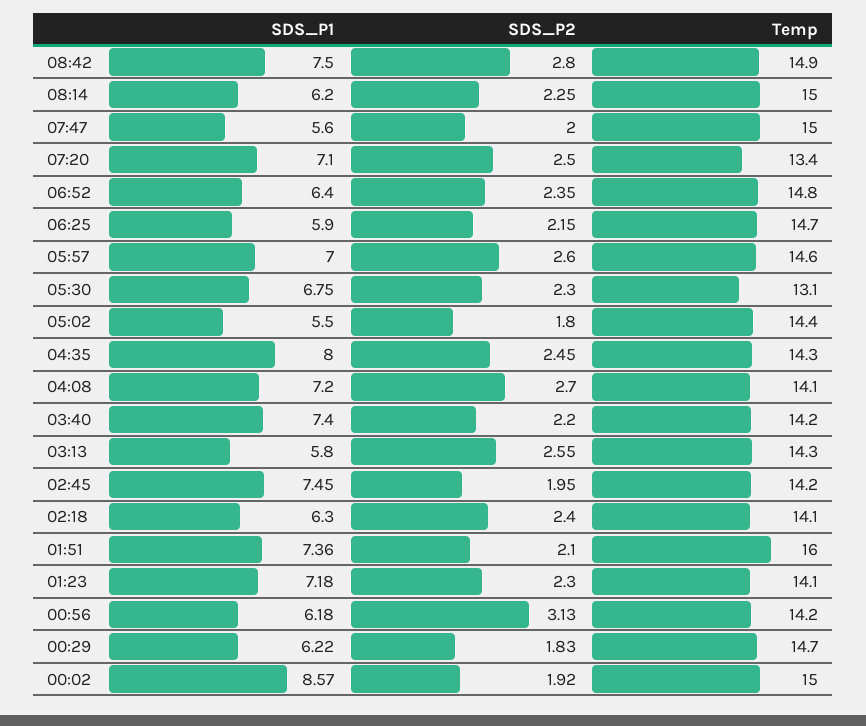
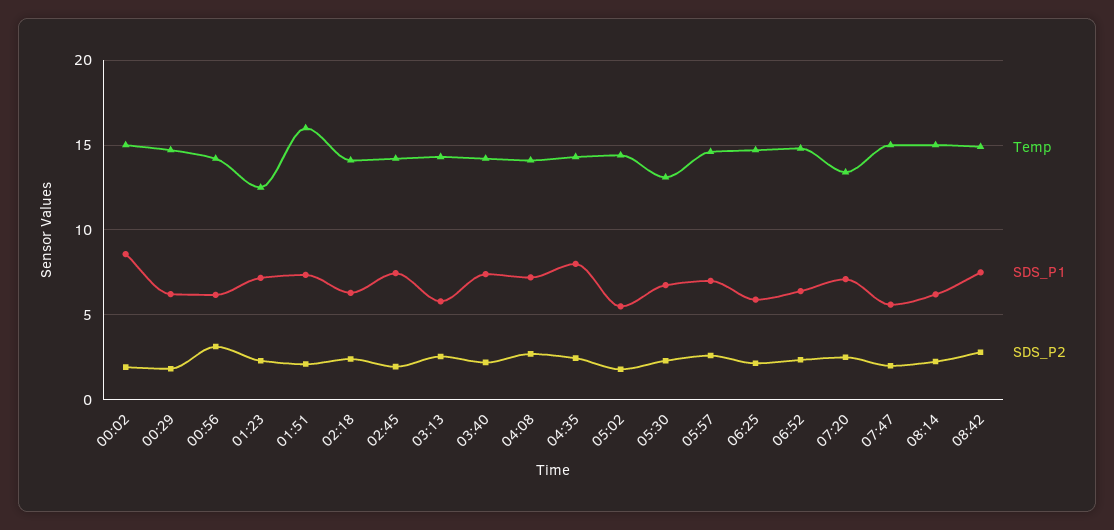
  {
    "SDS_P1": {
      "08:42": 7.5,
      "08:14": 6.2,
      "07:47": 5.6,
      "07:20": 7.1,
      "06:52": 6.4,
      "06:25": 5.9,
      "05:57": 7,
      "05:30": 6.75,
      "05:02": 5.5,
      "04:35": 8,
      "04:08": 7.2,
      "03:40": 7.4,
      "03:13": 5.8,
      "02:45": 7.45,
      "02:18": 6.3,
      "01:51": 7.36,
      "01:23": 7.18,
      "00:56": 6.18,
      "00:29": 6.22,
      "00:02": 8.57
    },
    "SDS_P2": {
      "08:42": 2.8,
      "08:14": 2.25,
      "07:47": 2,
      "07:20": 2.5,
      "06:52": 2.35,
      "06:25": 2.15,
      "05:57": 2.6,
      "05:30": 2.3,
      "05:02": 1.8,
      "04:35": 2.45,
      "04:08": 2.7,
      "03:40": 2.2,
      "03:13": 2.55,
      "02:45": 1.95,
      "02:18": 2.4,
      "01:51": 2.1,
      "01:23": 2.3,
      "00:56": 3.13,
      "00:29": 1.83,
      "00:02": 1.92
    },
    "Temp": {
      "08:42": 14.9,
      "08:14": 15,
      "07:47": 15,
      "07:20": 13.4,
      "06:52": 14.8,
      "06:25": 14.7,
      "05:57": 14.6,
      "05:30": 13.1,
      "05:02": 14.4,
      "04:35": 14.3,
      "04:08": 14.1,
      "03:40": 14.2,
      "03:13": 14.3,
      "02:45": 14.2,
      "02:18": 14.1,
      "01:51": 16,
-     "01:23": 14.1,
+     "01:23": 12.5,
      "00:56": 14.2,
      "00:29": 14.7,
      "00:02": 15
    }
  }

